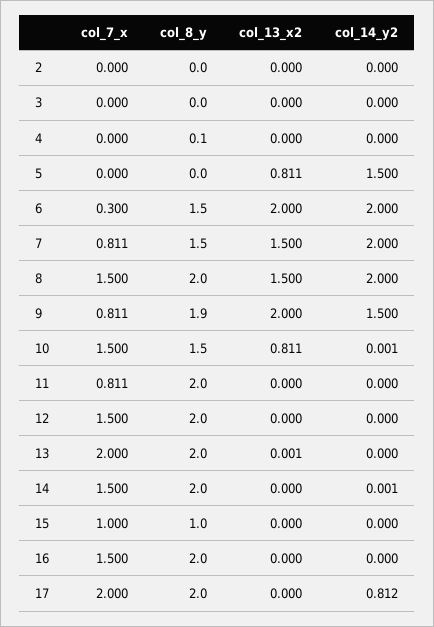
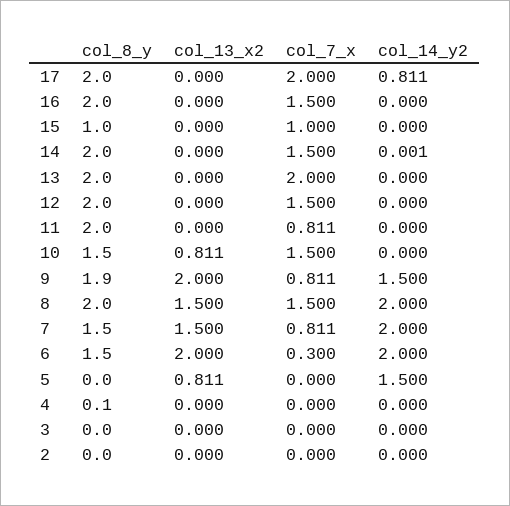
  {
    "col_7_x": {
      "2": 0,
      "3": 0,
      "4": 0,
      "5": 0,
      "6": 0.3,
      "7": 0.811,
      "8": 1.5,
      "9": 0.811,
      "10": 1.5,
      "11": 0.811,
      "12": 1.5,
      "13": 2,
      "14": 1.5,
      "15": 1,
      "16": 1.5,
      "17": 2
    },
    "col_8_y": {
      "2": 0,
      "3": 0,
      "4": 0.1,
      "5": 0,
      "6": 1.5,
      "7": 1.5,
      "8": 2,
      "9": 1.9,
      "10": 1.5,
      "11": 2,
      "12": 2,
      "13": 2,
      "14": 2,
      "15": 1,
      "16": 2,
      "17": 2
    },
    "col_13_x2": {
      "2": 0,
      "3": 0,
      "4": 0,
      "5": 0.811,
      "6": 2,
      "7": 1.5,
      "8": 1.5,
      "9": 2,
      "10": 0.811,
      "11": 0,
      "12": 0,
-     "13": 0.001,
+     "13": 0,
      "14": 0,
      "15": 0,
      "16": 0,
      "17": 0
    },
    "col_14_y2": {
      "2": 0,
      "3": 0,
      "4": 0,
      "5": 1.5,
      "6": 2,
      "7": 2,
      "8": 2,
      "9": 1.5,
-     "10": 0.001,
+     "10": 0,
      "11": 0,
      "12": 0,
      "13": 0,
      "14": 0.001,
      "15": 0,
      "16": 0,
-     "17": 0.812
+     "17": 0.811
    }
  }

